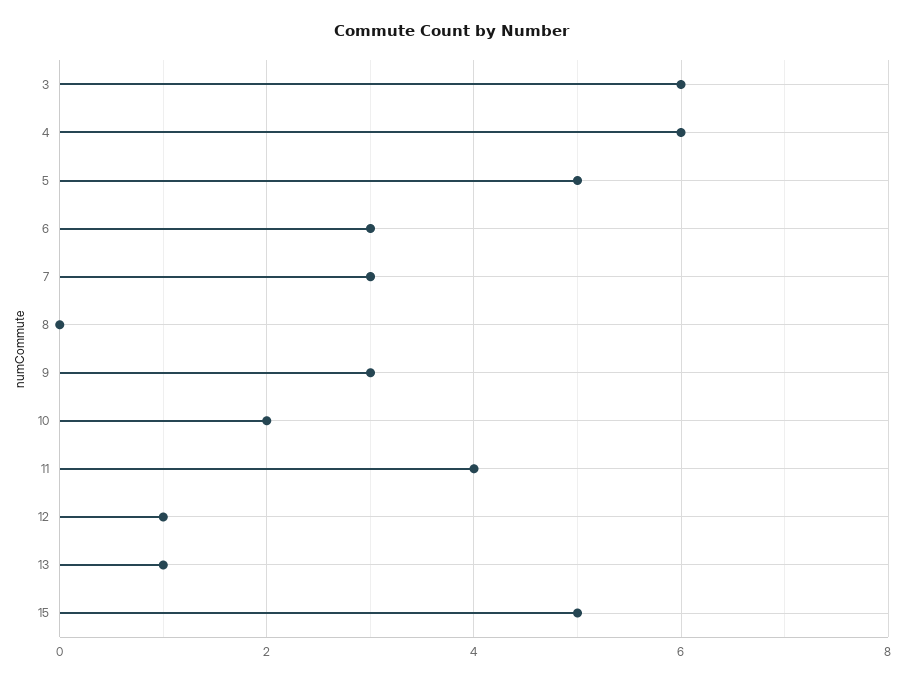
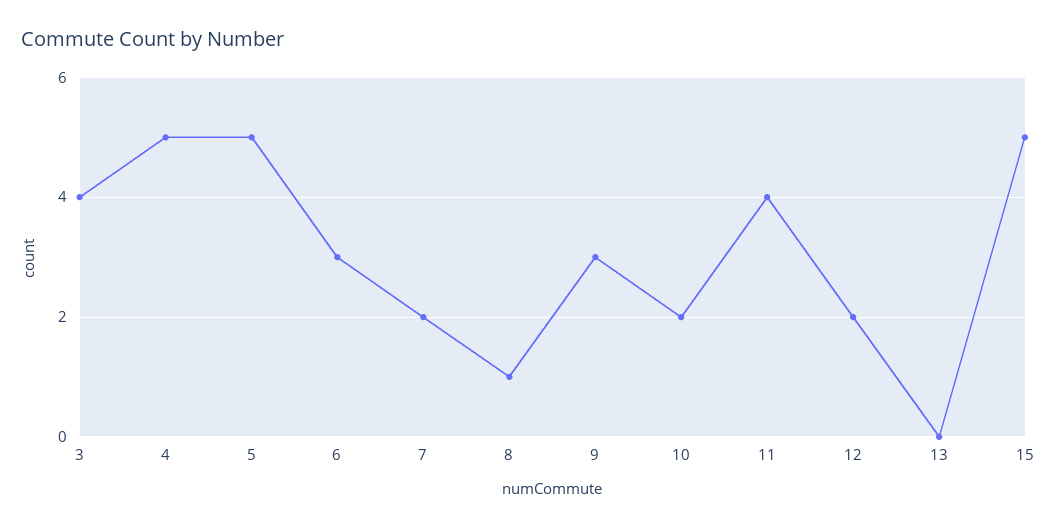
  {
-   "3": 6,
+   "3": 4,
-   "4": 6,
+   "4": 5,
    "5": 5,
    "6": 3,
-   "7": 3,
+   "7": 2,
-   "8": 0,
+   "8": 1,
    "9": 3,
    "10": 2,
    "11": 4,
-   "12": 1,
+   "12": 2,
-   "13": 1,
+   "13": 0,
    "15": 5
  }

